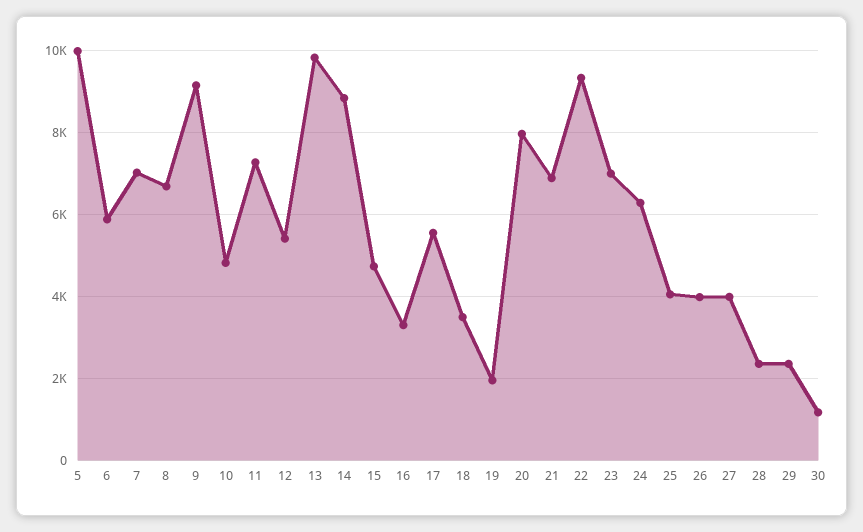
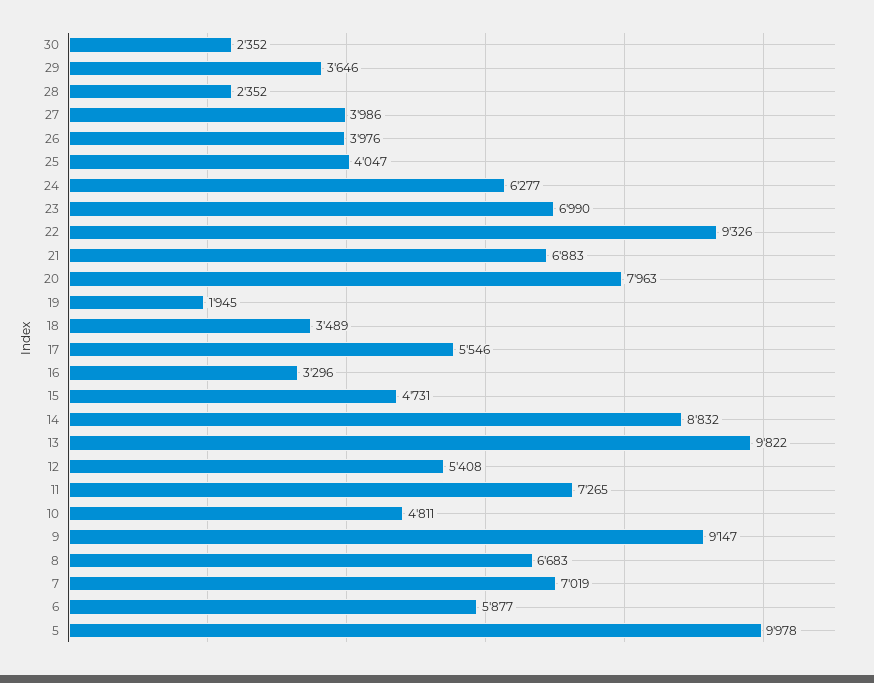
  {
    "5": 9978,
    "6": 5877,
    "7": 7019,
    "8": 6683,
    "9": 9147,
    "10": 4811,
    "11": 7265,
    "12": 5408,
    "13": 9822,
    "14": 8832,
    "15": 4731,
    "16": 3296,
    "17": 5546,
    "18": 3489,
    "19": 1945,
    "20": 7963,
    "21": 6883,
    "22": 9326,
    "23": 6990,
    "24": 6277,
    "25": 4047,
    "26": 3976,
    "27": 3986,
    "28": 2352,
-   "29": 2400,
+   "29": 3646,
-   "30": 1200
+   "30": 2352
  }

